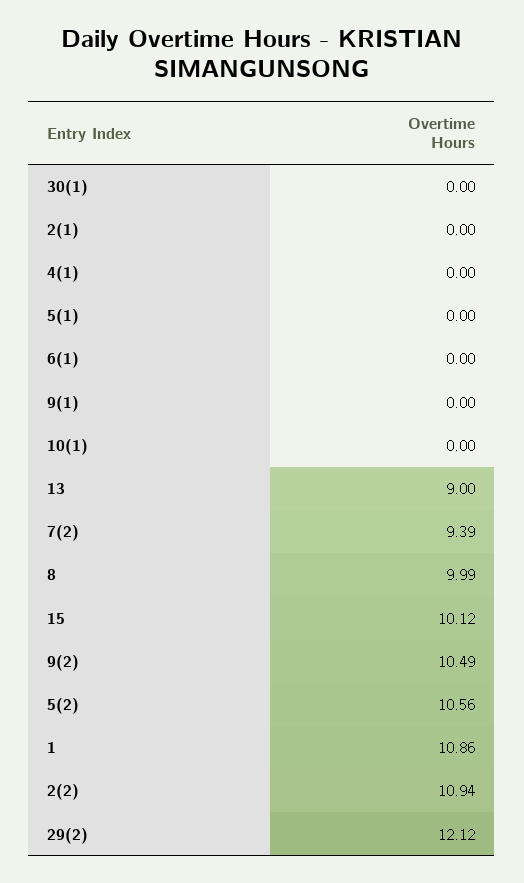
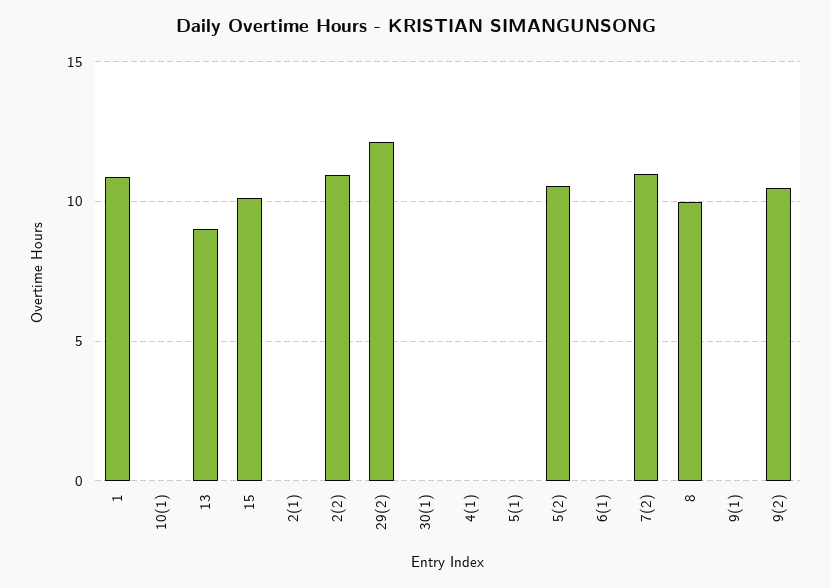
  {
    "30(1)": 0,
    "2(1)": 0,
    "4(1)": 0,
    "5(1)": 0,
    "6(1)": 0,
    "9(1)": 0,
    "10(1)": 0,
    "13": 9,
-   "7(2)": 9.39,
+   "7(2)": 11,
    "8": 9.99,
    "15": 10.12,
    "9(2)": 10.49,
    "5(2)": 10.56,
    "1": 10.86,
    "2(2)": 10.94,
    "29(2)": 12.12
  }

